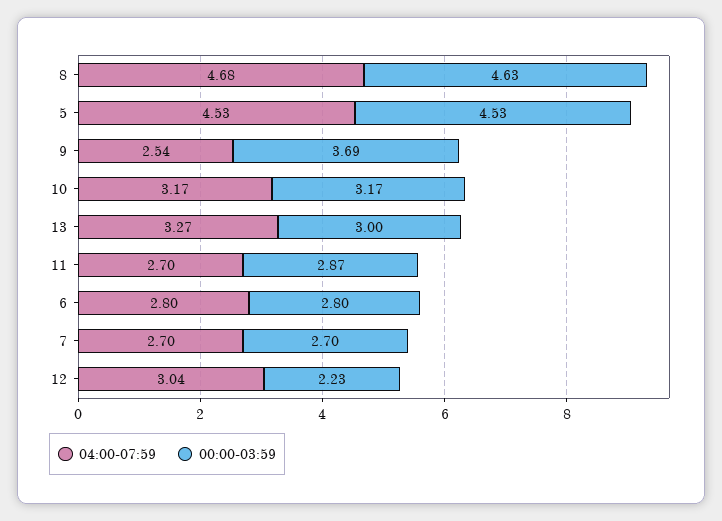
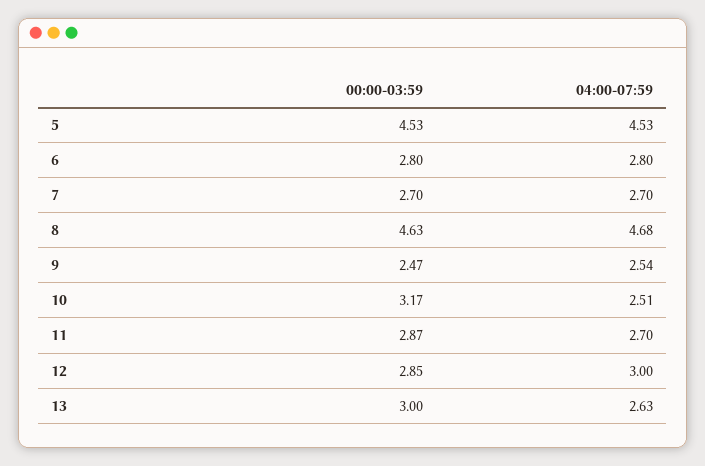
  {
    "04:00-07:59": {
      "8": 4.68,
      "5": 4.53,
      "9": 2.54,
-     "10": 3.17,
+     "10": 2.51,
-     "13": 3.27,
+     "13": 2.63,
      "11": 2.7,
      "6": 2.8,
      "7": 2.7,
-     "12": 3.04
+     "12": 3
    },
    "00:00-03:59": {
      "8": 4.63,
      "5": 4.53,
-     "9": 3.69,
+     "9": 2.47,
      "10": 3.17,
      "13": 3,
      "11": 2.87,
      "6": 2.8,
      "7": 2.7,
-     "12": 2.23
+     "12": 2.85
    }
  }

